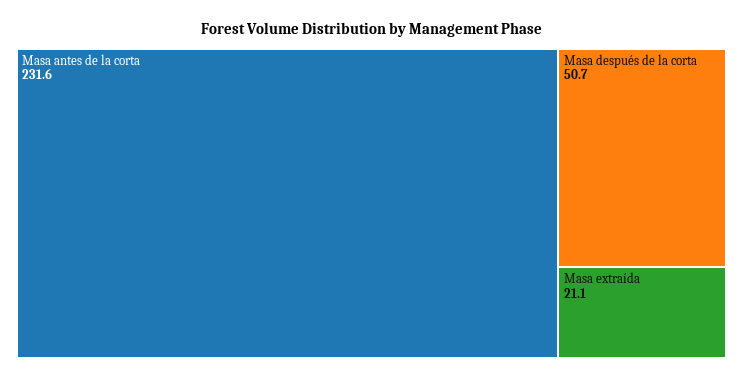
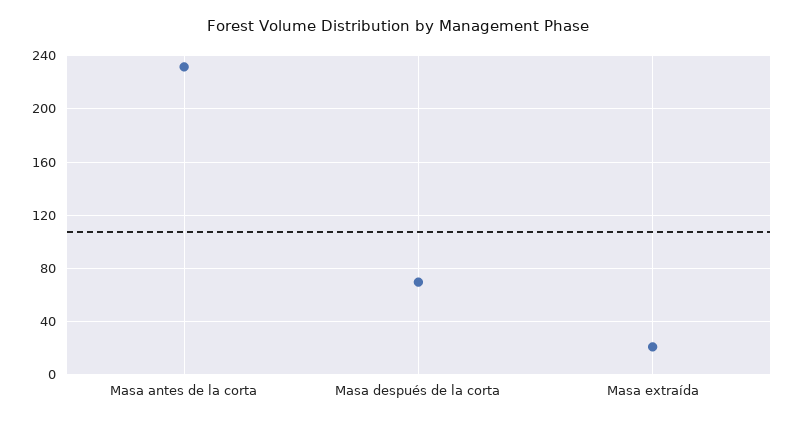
  {
    "Masa antes de la corta": 231.6,
-   "Masa después de la corta": 50.7,
+   "Masa después de la corta": 70,
    "Masa extraída": 21.1
  }

